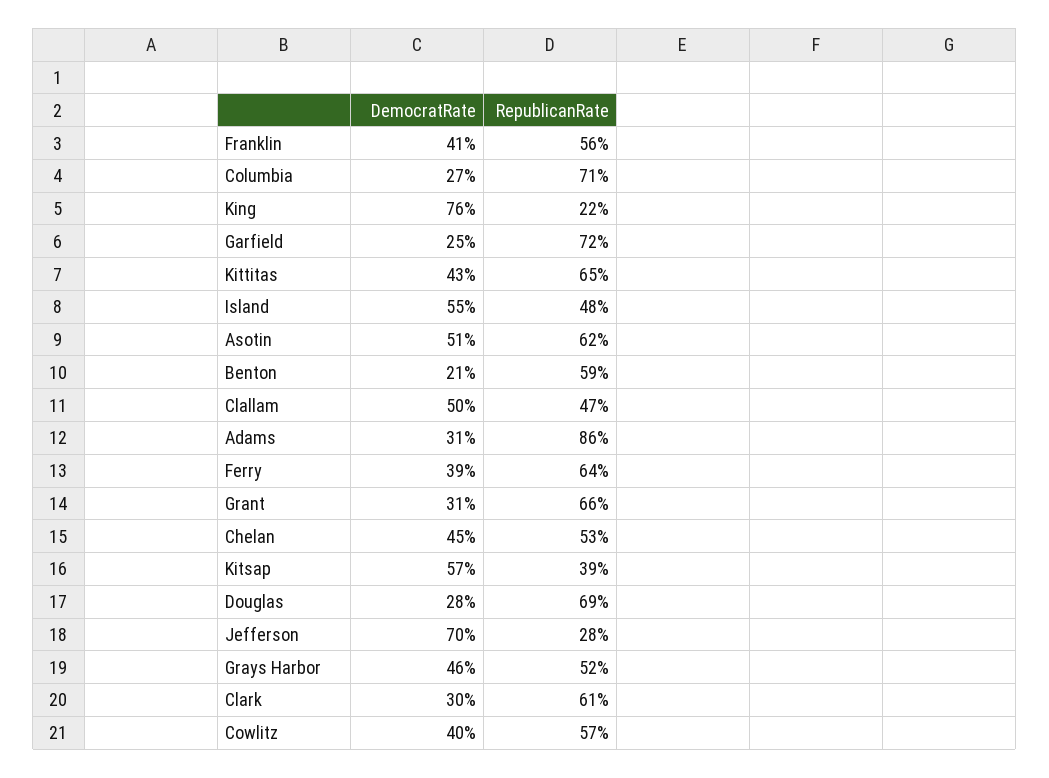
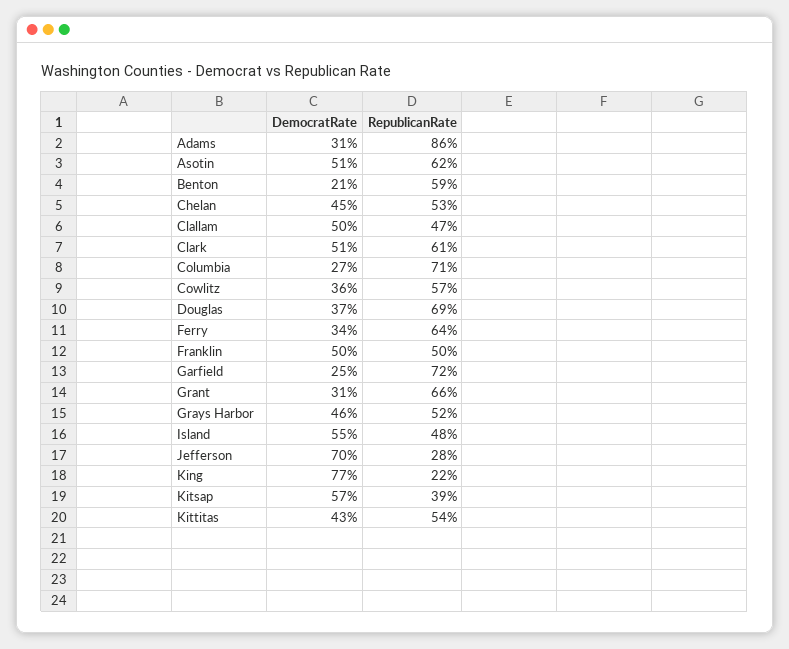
  {
    "DemocratRate": {
-     "Franklin": 41,
+     "Franklin": 50,
      "Columbia": 27,
-     "King": 76,
+     "King": 77,
      "Garfield": 25,
      "Kittitas": 43,
      "Island": 55,
      "Asotin": 51,
      "Benton": 21,
      "Clallam": 50,
      "Adams": 31,
-     "Ferry": 39,
+     "Ferry": 34,
      "Grant": 31,
      "Chelan": 45,
      "Kitsap": 57,
-     "Douglas": 28,
+     "Douglas": 37,
      "Jefferson": 70,
      "Grays Harbor": 46,
-     "Clark": 30,
+     "Clark": 51,
-     "Cowlitz": 40
+     "Cowlitz": 36
    },
    "RepublicanRate": {
-     "Franklin": 56,
+     "Franklin": 50,
      "Columbia": 71,
      "King": 22,
      "Garfield": 72,
-     "Kittitas": 65,
+     "Kittitas": 54,
      "Island": 48,
      "Asotin": 62,
      "Benton": 59,
      "Clallam": 47,
      "Adams": 86,
      "Ferry": 64,
      "Grant": 66,
      "Chelan": 53,
      "Kitsap": 39,
      "Douglas": 69,
      "Jefferson": 28,
      "Grays Harbor": 52,
      "Clark": 61,
      "Cowlitz": 57
    }
  }

